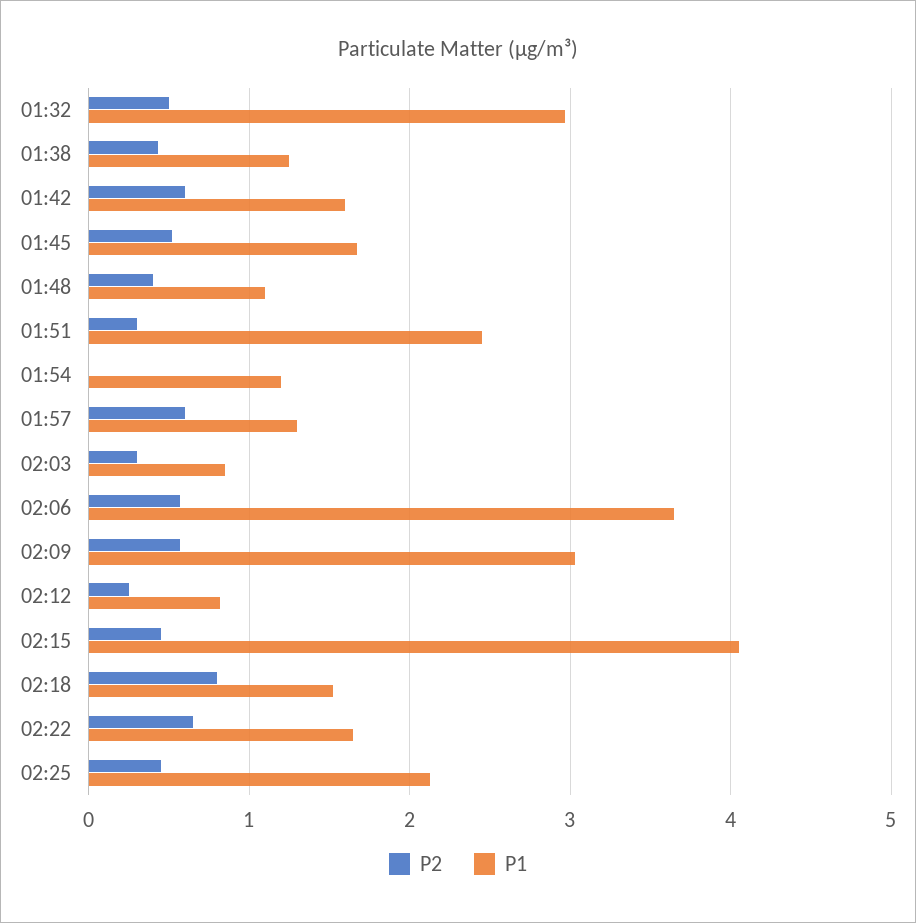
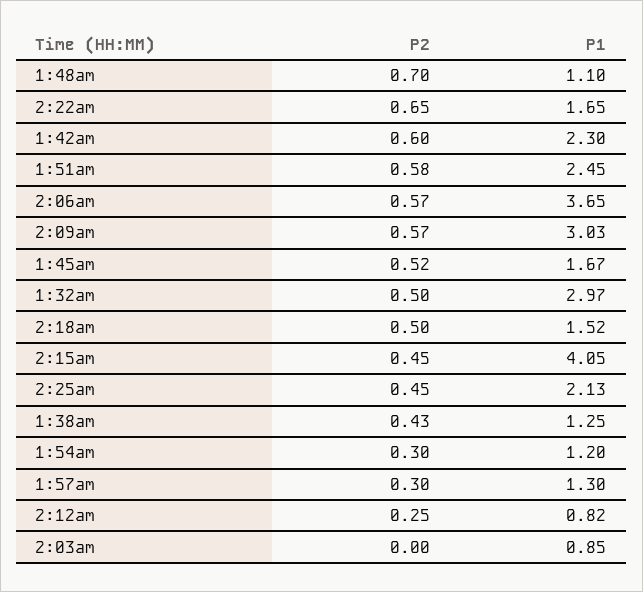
  {
    "P2": {
      "01:32": 0.5,
      "01:38": 0.43,
      "01:42": 0.6,
      "01:45": 0.52,
-     "01:48": 0.4,
+     "01:48": 0.7,
-     "01:51": 0.3,
+     "01:51": 0.58,
-     "01:54": 0,
+     "01:54": 0.3,
-     "01:57": 0.6,
+     "01:57": 0.3,
-     "02:03": 0.3,
+     "02:03": 0,
      "02:06": 0.57,
      "02:09": 0.57,
      "02:12": 0.25,
      "02:15": 0.45,
-     "02:18": 0.8,
+     "02:18": 0.5,
      "02:22": 0.65,
      "02:25": 0.45
    },
    "P1": {
      "01:32": 2.97,
      "01:38": 1.25,
-     "01:42": 1.6,
+     "01:42": 2.3,
      "01:45": 1.67,
      "01:48": 1.1,
      "01:51": 2.45,
      "01:54": 1.2,
      "01:57": 1.3,
      "02:03": 0.85,
      "02:06": 3.65,
      "02:09": 3.03,
      "02:12": 0.82,
      "02:15": 4.05,
      "02:18": 1.52,
      "02:22": 1.65,
      "02:25": 2.13
    }
  }

